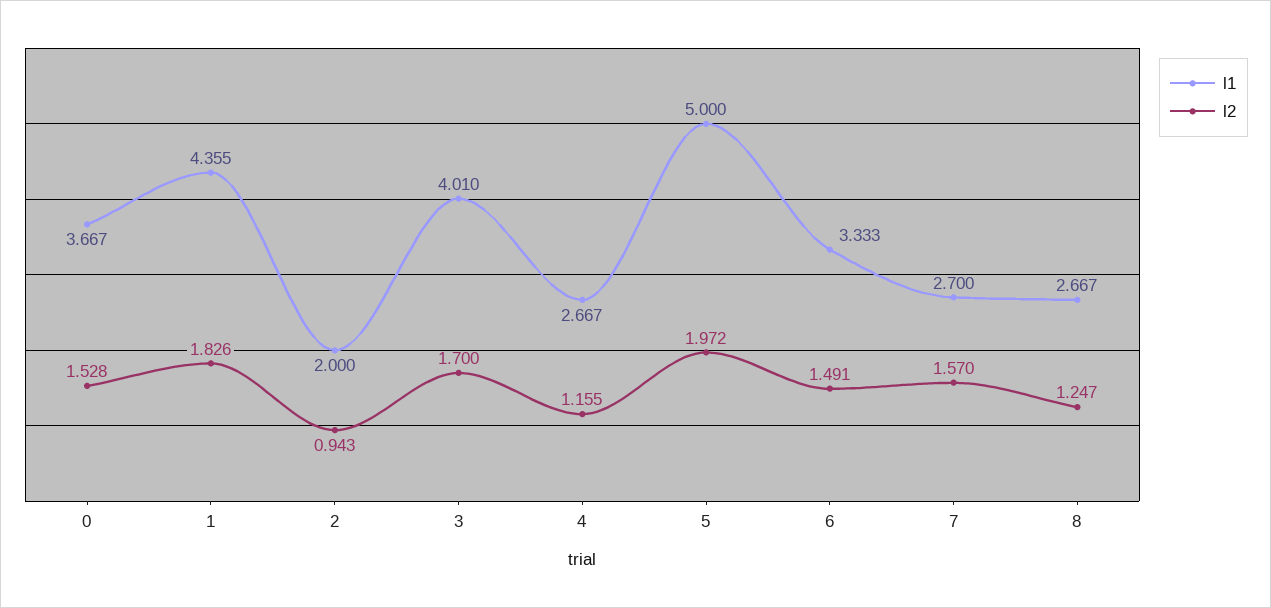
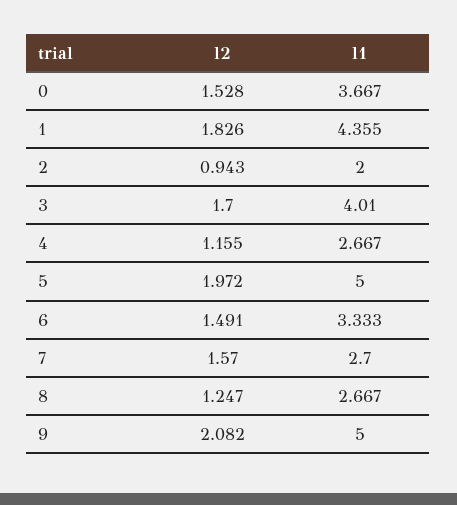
  {
    "l1": {
      "0": 3.667,
      "1": 4.355,
      "2": 2,
      "3": 4.01,
      "4": 2.667,
      "5": 5,
      "6": 3.333,
      "7": 2.7,
-     "8": 2.667
+     "8": 2.667,
+     "9": 5
    },
    "l2": {
      "0": 1.528,
      "1": 1.826,
      "2": 0.943,
      "3": 1.7,
      "4": 1.155,
      "5": 1.972,
      "6": 1.491,
      "7": 1.57,
-     "8": 1.247
+     "8": 1.247,
+     "9": 2.082
    }
  }

